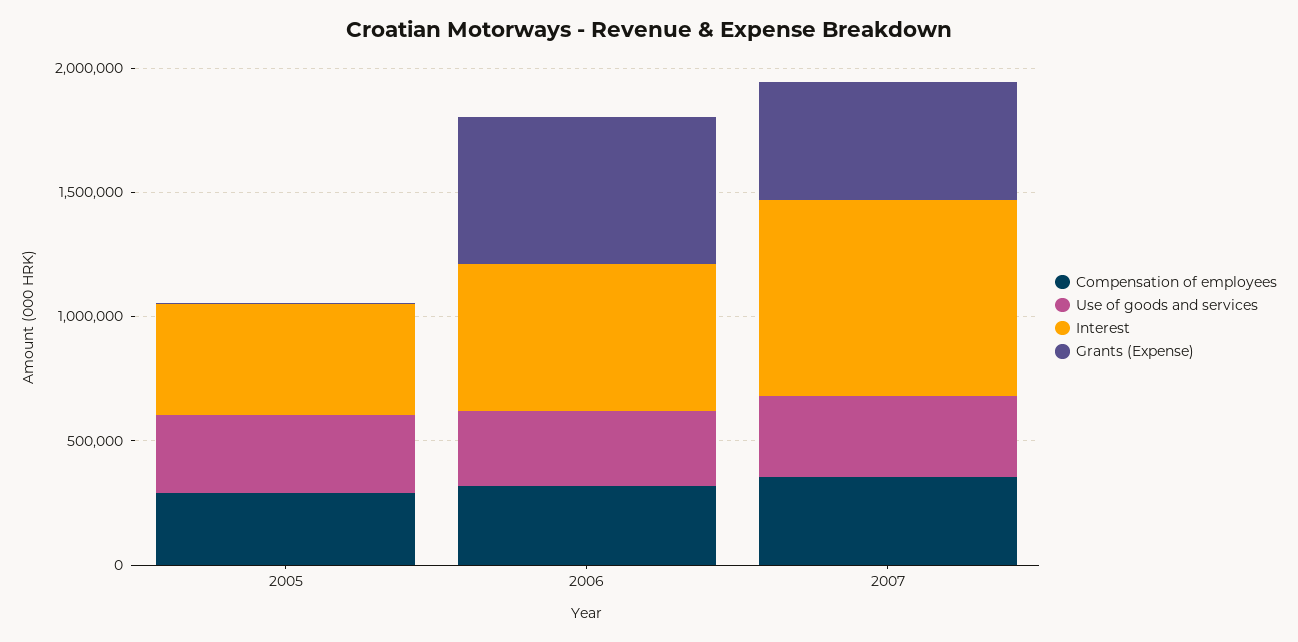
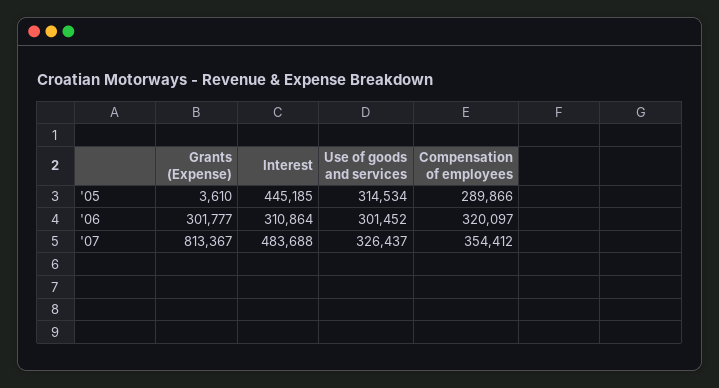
  {
    "Compensation of employees": {
      "2005": 289866,
      "2006": 320097,
      "2007": 354412
    },
    "Use of goods and services": {
      "2005": 314534,
      "2006": 301452,
      "2007": 326437
    },
    "Interest": {
      "2005": 445185,
-     "2006": 600000,
+     "2006": 310864,
-     "2007": 800000
+     "2007": 483688
    },
    "Grants (Expense)": {
      "2005": 3610,
-     "2006": 600000,
+     "2006": 301777,
-     "2007": 500000
+     "2007": 813367
    }
  }

